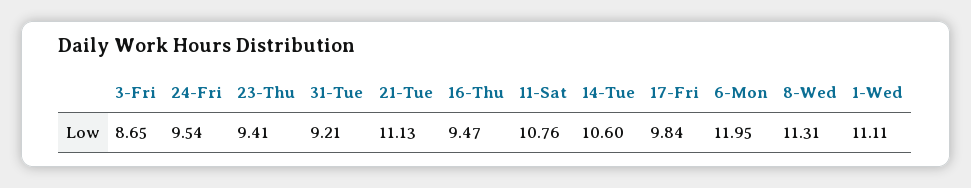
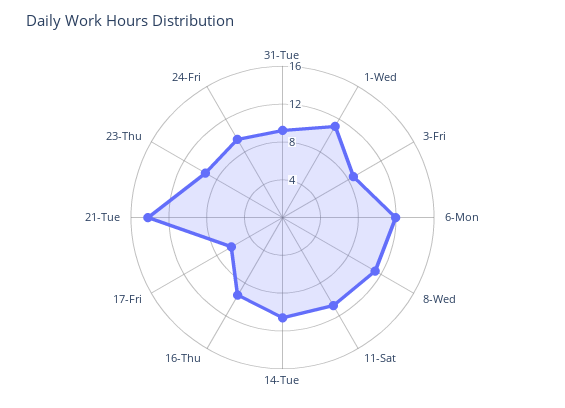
  {
    "3-Fri": 8.65,
    "24-Fri": 9.54,
    "23-Thu": 9.41,
    "31-Tue": 9.21,
-   "21-Tue": 11.13,
+   "21-Tue": 14,
    "16-Thu": 9.47,
    "11-Sat": 10.76,
    "14-Tue": 10.6,
-   "17-Fri": 9.84,
+   "17-Fri": 6,
    "6-Mon": 11.95,
    "8-Wed": 11.31,
    "1-Wed": 11.11
  }

